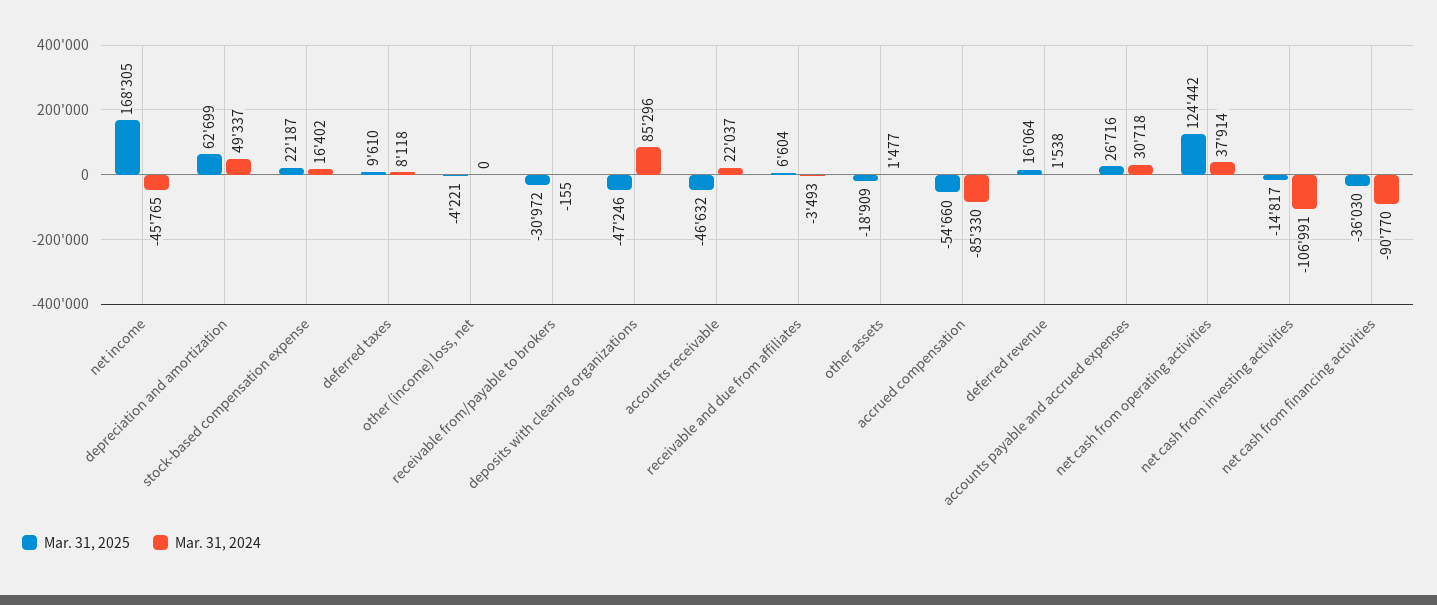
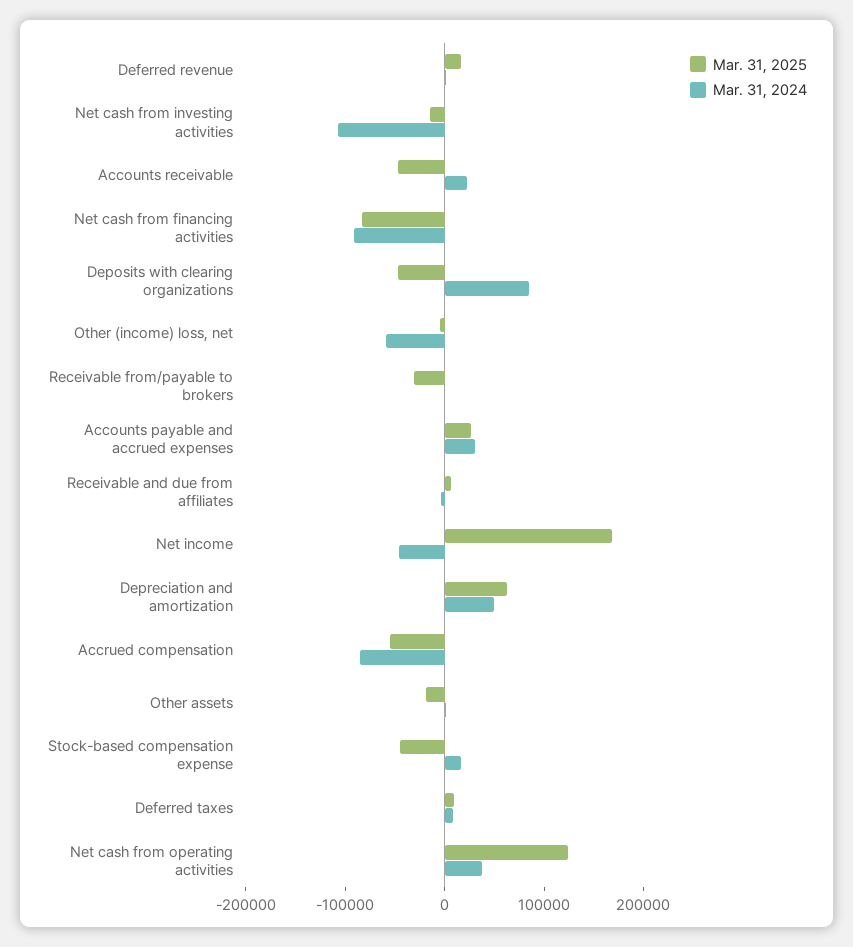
  {
    "Mar. 31, 2025": {
      "net income": 168305,
      "depreciation and amortization": 62699,
-     "stock-based compensation expense": 22187,
+     "stock-based compensation expense": -40000,
      "deferred taxes": 9610,
      "other (income) loss, net": -4221,
      "receivable from/payable to brokers": -30972,
      "deposits with clearing organizations": -47246,
      "accounts receivable": -46632,
      "receivable and due from affiliates": 6604,
      "other assets": -18909,
      "accrued compensation": -54660,
      "deferred revenue": 16064,
      "accounts payable and accrued expenses": 26716,
      "net cash from operating activities": 124442,
      "net cash from investing activities": -14817,
-     "net cash from financing activities": -36030
+     "net cash from financing activities": -80000
    },
    "Mar. 31, 2024": {
      "net income": -45765,
      "depreciation and amortization": 49337,
      "stock-based compensation expense": 16402,
      "deferred taxes": 8118,
-     "other (income) loss, net": 0,
+     "other (income) loss, net": -60000,
      "receivable from/payable to brokers": -155,
      "deposits with clearing organizations": 85296,
      "accounts receivable": 22037,
      "receivable and due from affiliates": -3493,
      "other assets": 1477,
      "accrued compensation": -85330,
      "deferred revenue": 1538,
      "accounts payable and accrued expenses": 30718,
      "net cash from operating activities": 37914,
      "net cash from investing activities": -106991,
      "net cash from financing activities": -90770
    }
  }

